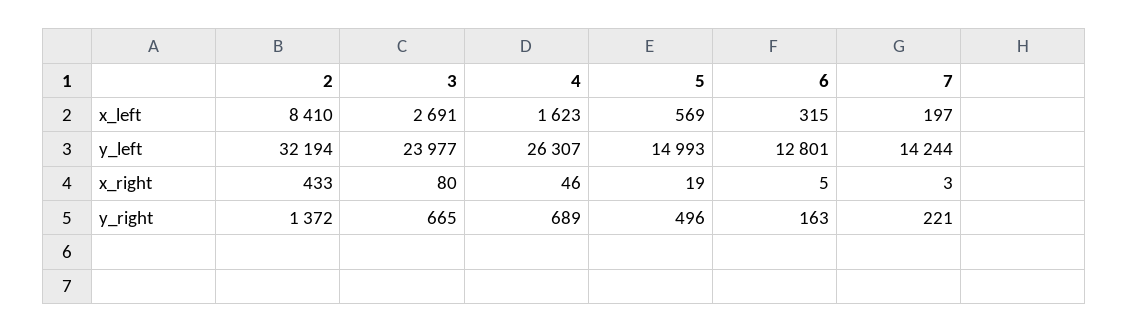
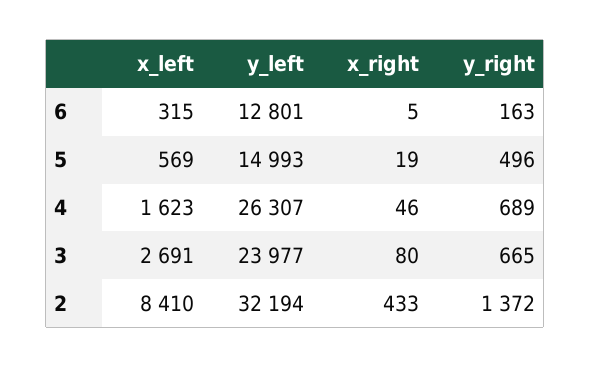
  {
    "2": {
      "x_left": 8410,
      "y_left": 32194,
      "x_right": 433,
      "y_right": 1372
    },
    "3": {
      "x_left": 2691,
      "y_left": 23977,
      "x_right": 80,
      "y_right": 665
    },
    "4": {
      "x_left": 1623,
      "y_left": 26307,
      "x_right": 46,
      "y_right": 689
    },
    "5": {
      "x_left": 569,
      "y_left": 14993,
      "x_right": 19,
      "y_right": 496
    },
    "6": {
      "x_left": 315,
      "y_left": 12801,
      "x_right": 5,
      "y_right": 163
-   },
+   }
-   "7": {
-     "x_left": 197,
-     "y_left": 14244,
-     "x_right": 3,
-     "y_right": 221
-   }
  }

